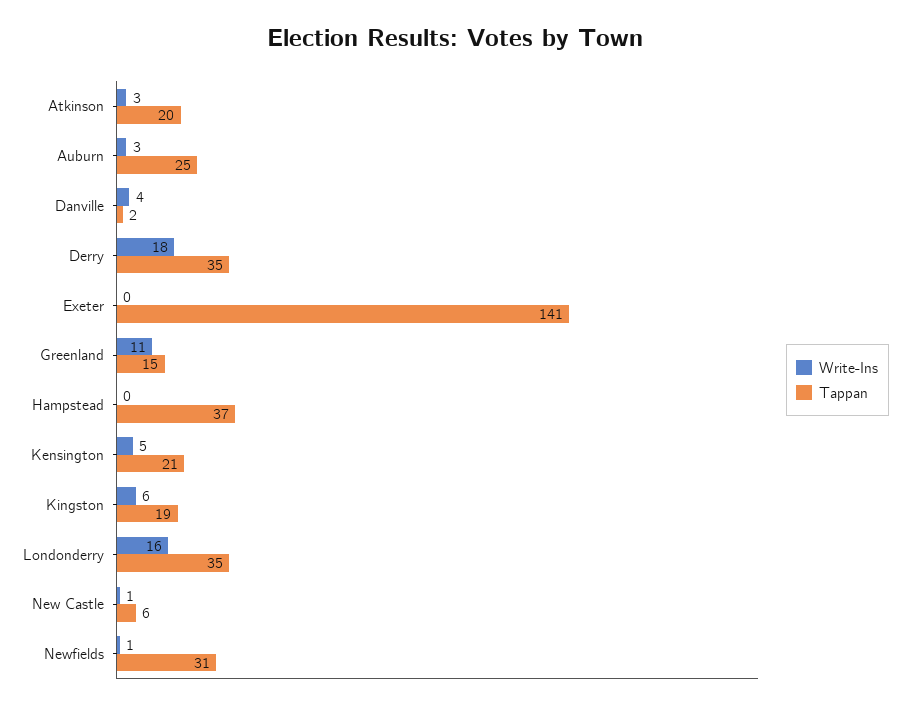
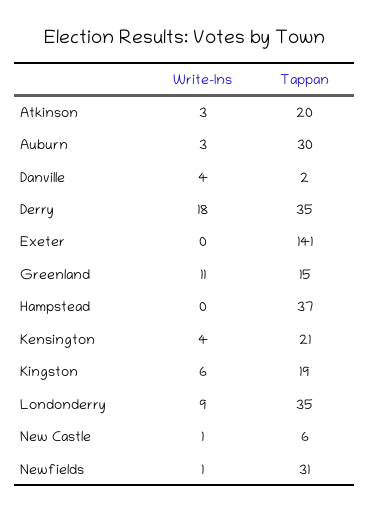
  {
    "Write-Ins": {
      "Atkinson": 3,
      "Auburn": 3,
      "Danville": 4,
      "Derry": 18,
      "Exeter": 0,
      "Greenland": 11,
      "Hampstead": 0,
-     "Kensington": 5,
+     "Kensington": 4,
      "Kingston": 6,
-     "Londonderry": 16,
+     "Londonderry": 9,
      "New Castle": 1,
      "Newfields": 1
    },
    "Tappan": {
      "Atkinson": 20,
-     "Auburn": 25,
+     "Auburn": 30,
      "Danville": 2,
      "Derry": 35,
      "Exeter": 141,
      "Greenland": 15,
      "Hampstead": 37,
      "Kensington": 21,
      "Kingston": 19,
      "Londonderry": 35,
      "New Castle": 6,
      "Newfields": 31
    }
  }

